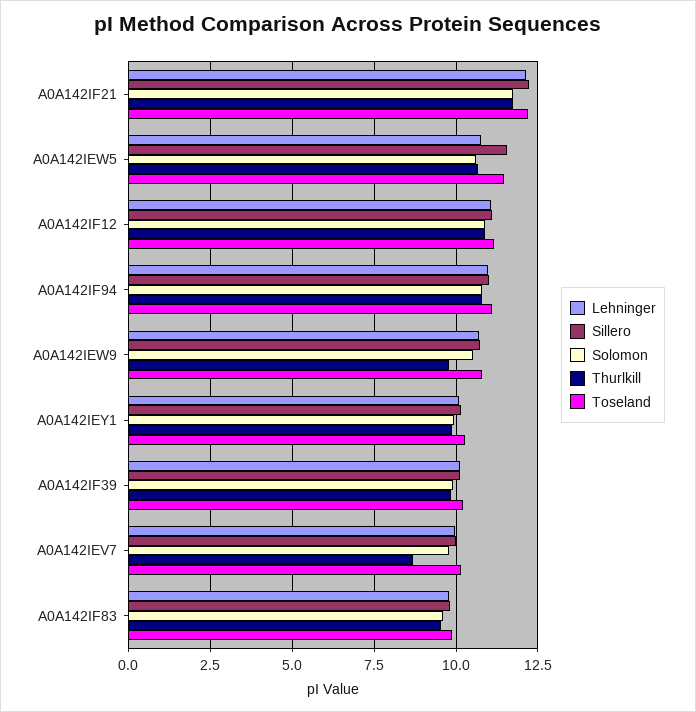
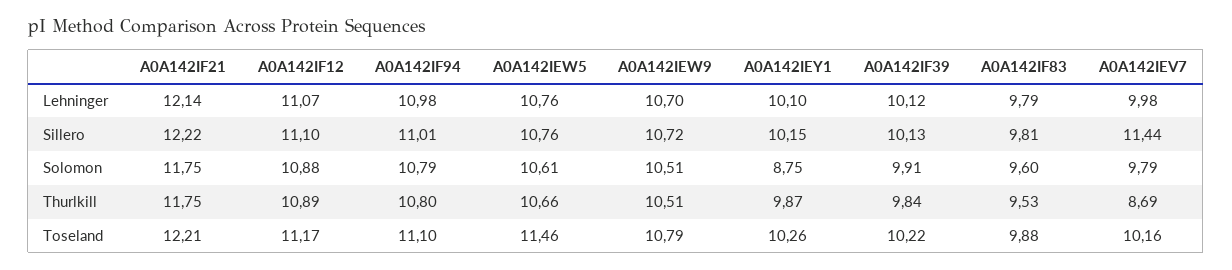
  {
    "Lehninger": {
      "A0A142IF21": 12.14,
      "A0A142IEW5": 10.76,
      "A0A142IF12": 11.07,
      "A0A142IF94": 10.98,
      "A0A142IEW9": 10.7,
      "A0A142IEY1": 10.1,
      "A0A142IF39": 10.12,
      "A0A142IEV7": 9.98,
      "A0A142IF83": 9.79
    },
    "Sillero": {
      "A0A142IF21": 12.22,
-     "A0A142IEW5": 11.5,
+     "A0A142IEW5": 10.76,
      "A0A142IF12": 11.1,
      "A0A142IF94": 11.01,
      "A0A142IEW9": 10.72,
      "A0A142IEY1": 10.15,
      "A0A142IF39": 10.13,
-     "A0A142IEV7": 10,
+     "A0A142IEV7": 11.44,
      "A0A142IF83": 9.81
    },
    "Solomon": {
      "A0A142IF21": 11.75,
      "A0A142IEW5": 10.61,
      "A0A142IF12": 10.88,
      "A0A142IF94": 10.79,
      "A0A142IEW9": 10.51,
-     "A0A142IEY1": 10,
+     "A0A142IEY1": 8.75,
      "A0A142IF39": 9.91,
      "A0A142IEV7": 9.79,
      "A0A142IF83": 9.6
    },
    "Thurlkill": {
      "A0A142IF21": 11.75,
      "A0A142IEW5": 10.66,
      "A0A142IF12": 10.89,
      "A0A142IF94": 10.8,
-     "A0A142IEW9": 9.75,
+     "A0A142IEW9": 10.51,
      "A0A142IEY1": 9.87,
      "A0A142IF39": 9.84,
      "A0A142IEV7": 8.69,
      "A0A142IF83": 9.53
    },
    "Toseland": {
      "A0A142IF21": 12.21,
      "A0A142IEW5": 11.46,
      "A0A142IF12": 11.17,
      "A0A142IF94": 11.1,
      "A0A142IEW9": 10.79,
      "A0A142IEY1": 10.26,
      "A0A142IF39": 10.22,
      "A0A142IEV7": 10.16,
      "A0A142IF83": 9.88
    }
  }

